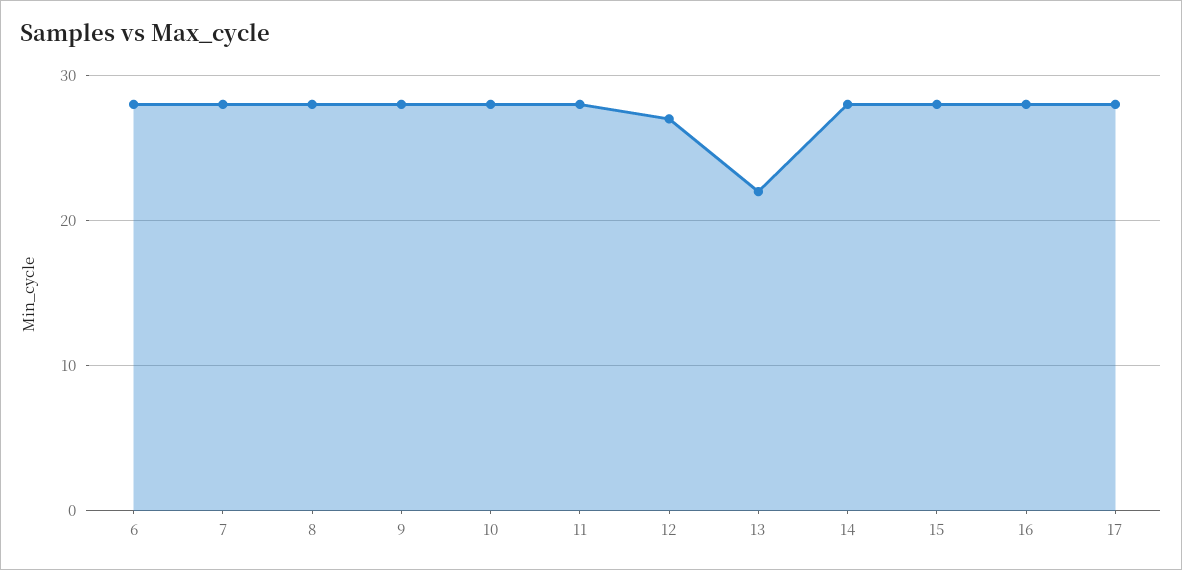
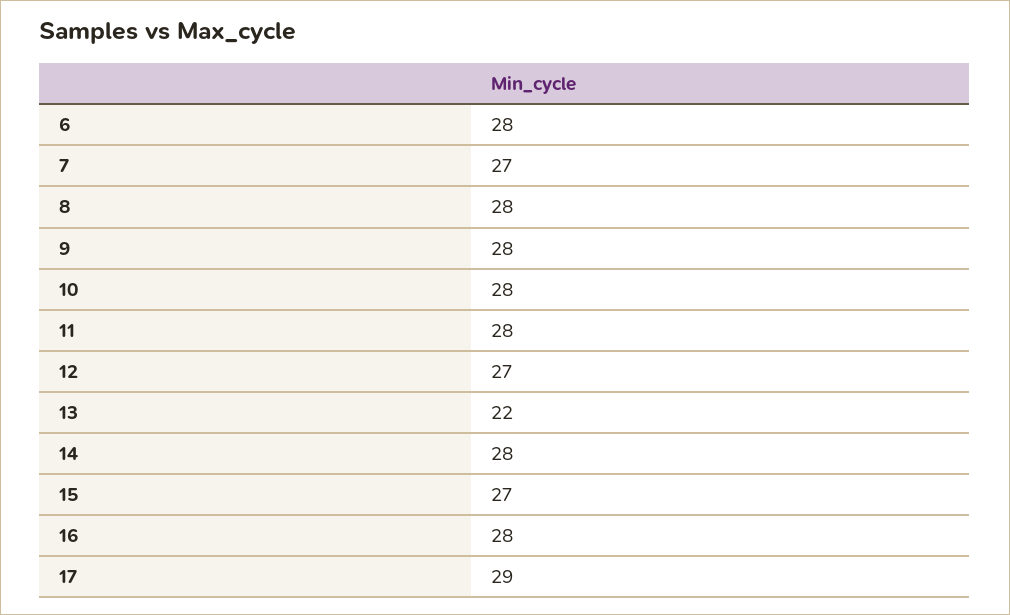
  {
    "6": 28,
-   "7": 28,
+   "7": 27,
    "8": 28,
    "9": 28,
    "10": 28,
    "11": 28,
    "12": 27,
    "13": 22,
    "14": 28,
-   "15": 28,
+   "15": 27,
    "16": 28,
-   "17": 28
+   "17": 29
  }

